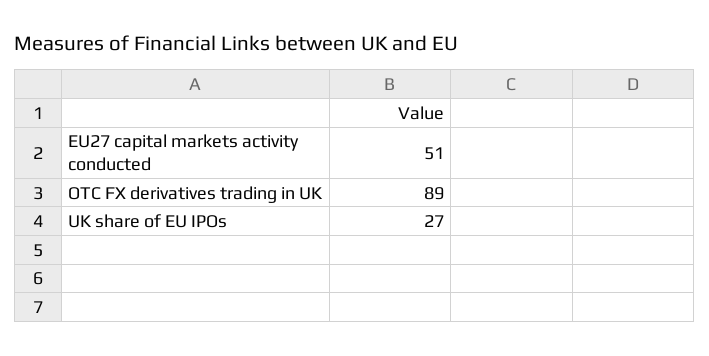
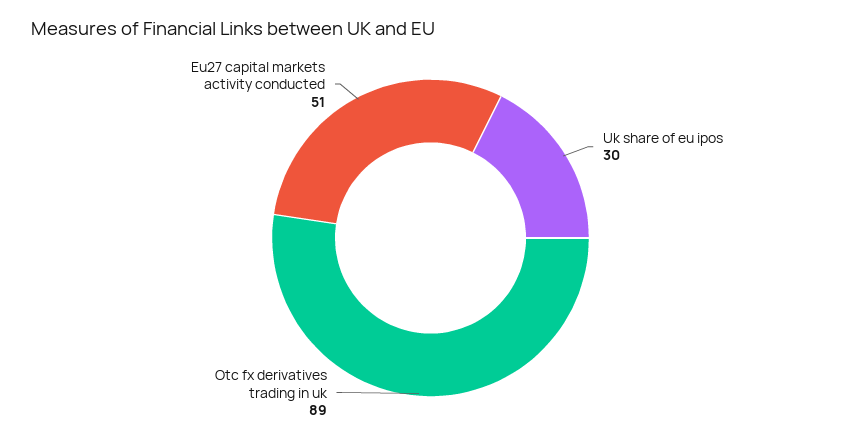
  {
    "EU27 capital markets activity conducted": 51,
    "OTC FX derivatives trading in UK": 89,
-   "UK share of EU IPOs": 27
+   "UK share of EU IPOs": 30
  }

